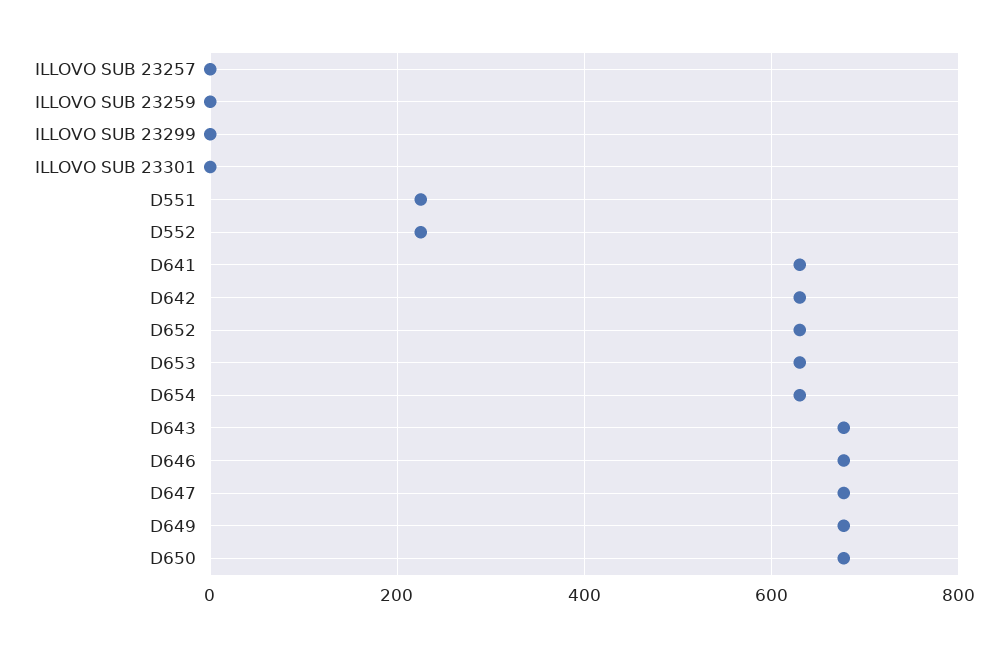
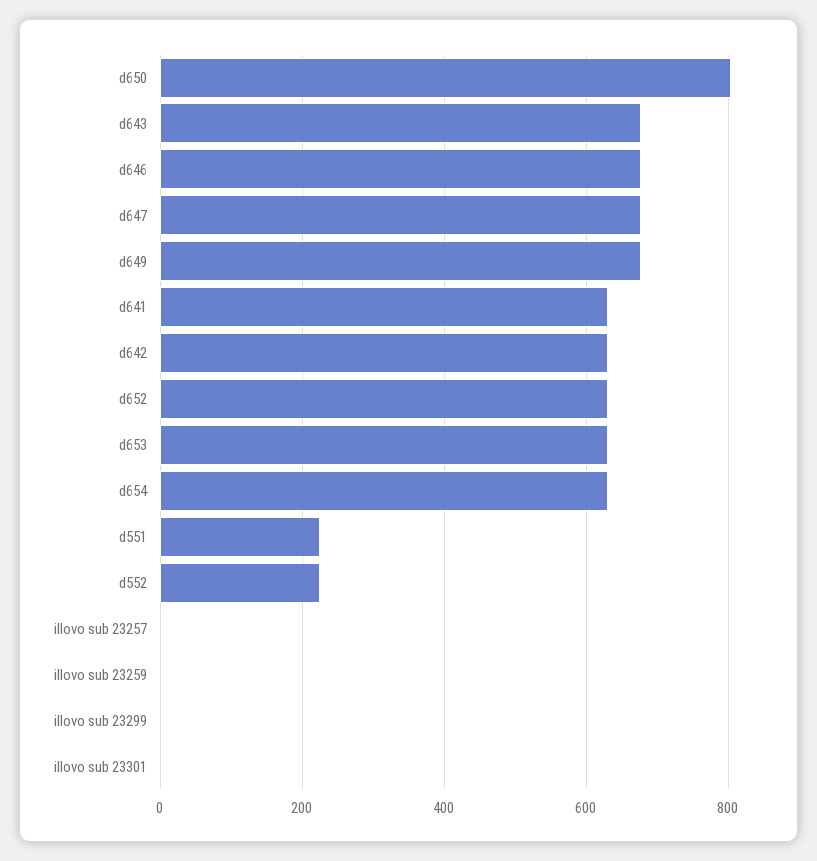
  {
    "ILLOVO SUB 23257": 0,
    "ILLOVO SUB 23259": 0,
    "ILLOVO SUB 23299": 0,
    "ILLOVO SUB 23301": 0,
    "D551": 220,
    "D552": 220,
    "D641": 640,
    "D642": 640,
    "D652": 640,
    "D653": 640,
    "D654": 640,
    "D643": 680,
    "D646": 680,
    "D647": 680,
    "D649": 680,
-   "D650": 680
+   "D650": 800
  }

